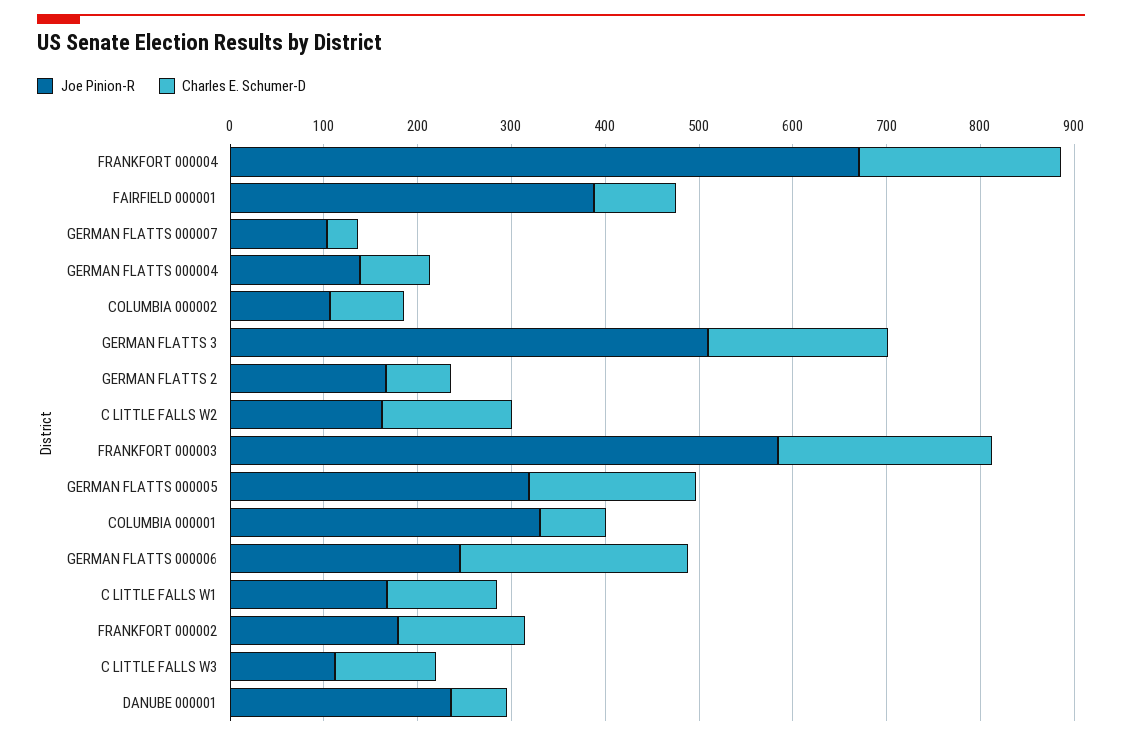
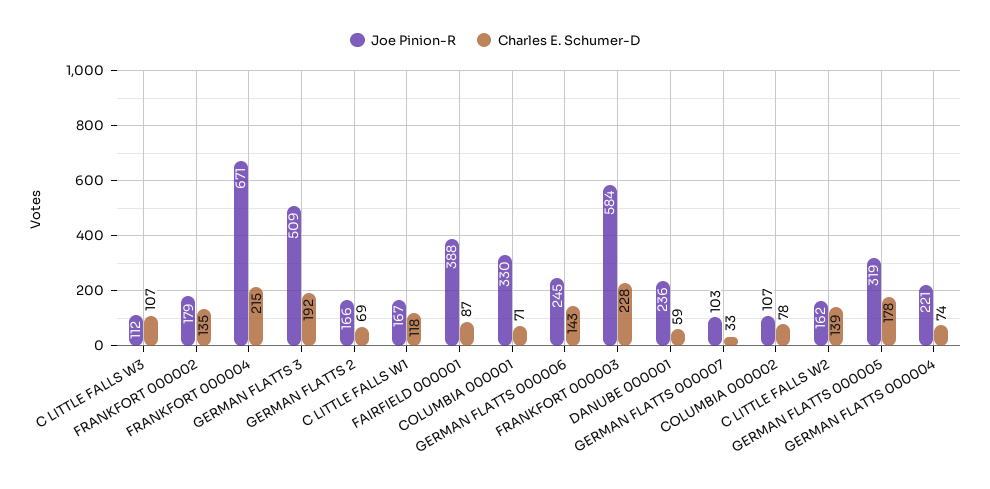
  {
    "Joe Pinion-R": {
      "FRANKFORT 000004": 671,
      "FAIRFIELD 000001": 388,
      "GERMAN FLATTS 000007": 103,
-     "GERMAN FLATTS 000004": 140,
+     "GERMAN FLATTS 000004": 221,
      "COLUMBIA 000002": 107,
      "GERMAN FLATTS 3": 509,
      "GERMAN FLATTS 2": 166,
      "C LITTLE FALLS W2": 162,
      "FRANKFORT 000003": 584,
      "GERMAN FLATTS 000005": 319,
      "COLUMBIA 000001": 330,
      "GERMAN FLATTS 000006": 245,
      "C LITTLE FALLS W1": 167,
      "FRANKFORT 000002": 179,
      "C LITTLE FALLS W3": 112,
      "DANUBE 000001": 236
    },
    "Charles E. Schumer-D": {
      "FRANKFORT 000004": 215,
      "FAIRFIELD 000001": 87,
      "GERMAN FLATTS 000007": 33,
      "GERMAN FLATTS 000004": 74,
      "COLUMBIA 000002": 78,
      "GERMAN FLATTS 3": 192,
      "GERMAN FLATTS 2": 69,
      "C LITTLE FALLS W2": 139,
      "FRANKFORT 000003": 228,
      "GERMAN FLATTS 000005": 178,
      "COLUMBIA 000001": 71,
-     "GERMAN FLATTS 000006": 240,
+     "GERMAN FLATTS 000006": 143,
      "C LITTLE FALLS W1": 118,
      "FRANKFORT 000002": 135,
      "C LITTLE FALLS W3": 107,
      "DANUBE 000001": 59
    }
  }

